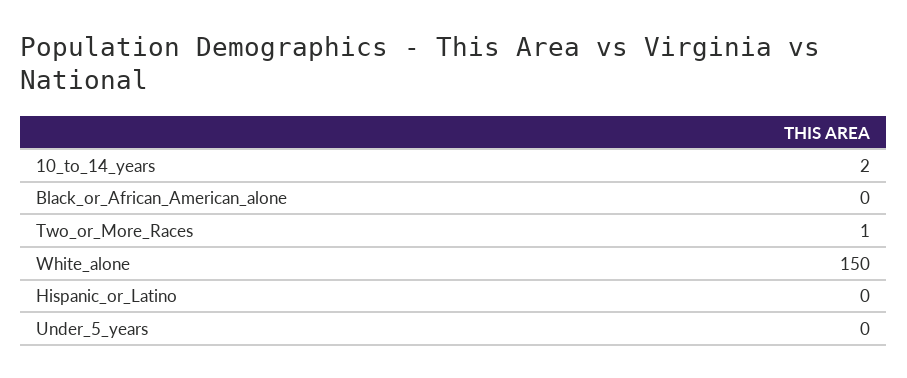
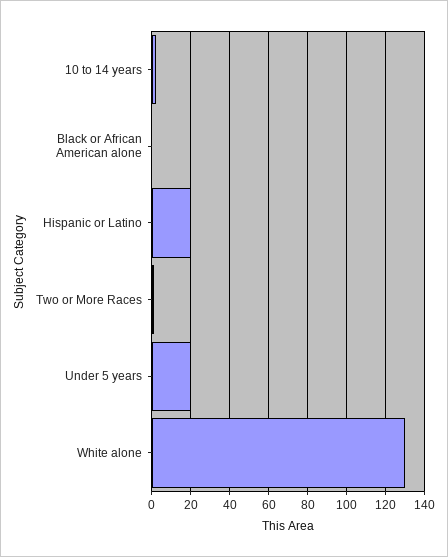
  {
    "10_to_14_years": 2,
    "Black_or_African_American_alone": 0,
    "Two_or_More_Races": 1,
-   "White_alone": 150,
+   "White_alone": 130,
-   "Hispanic_or_Latino": 0,
+   "Hispanic_or_Latino": 20,
-   "Under_5_years": 0
+   "Under_5_years": 20
  }

